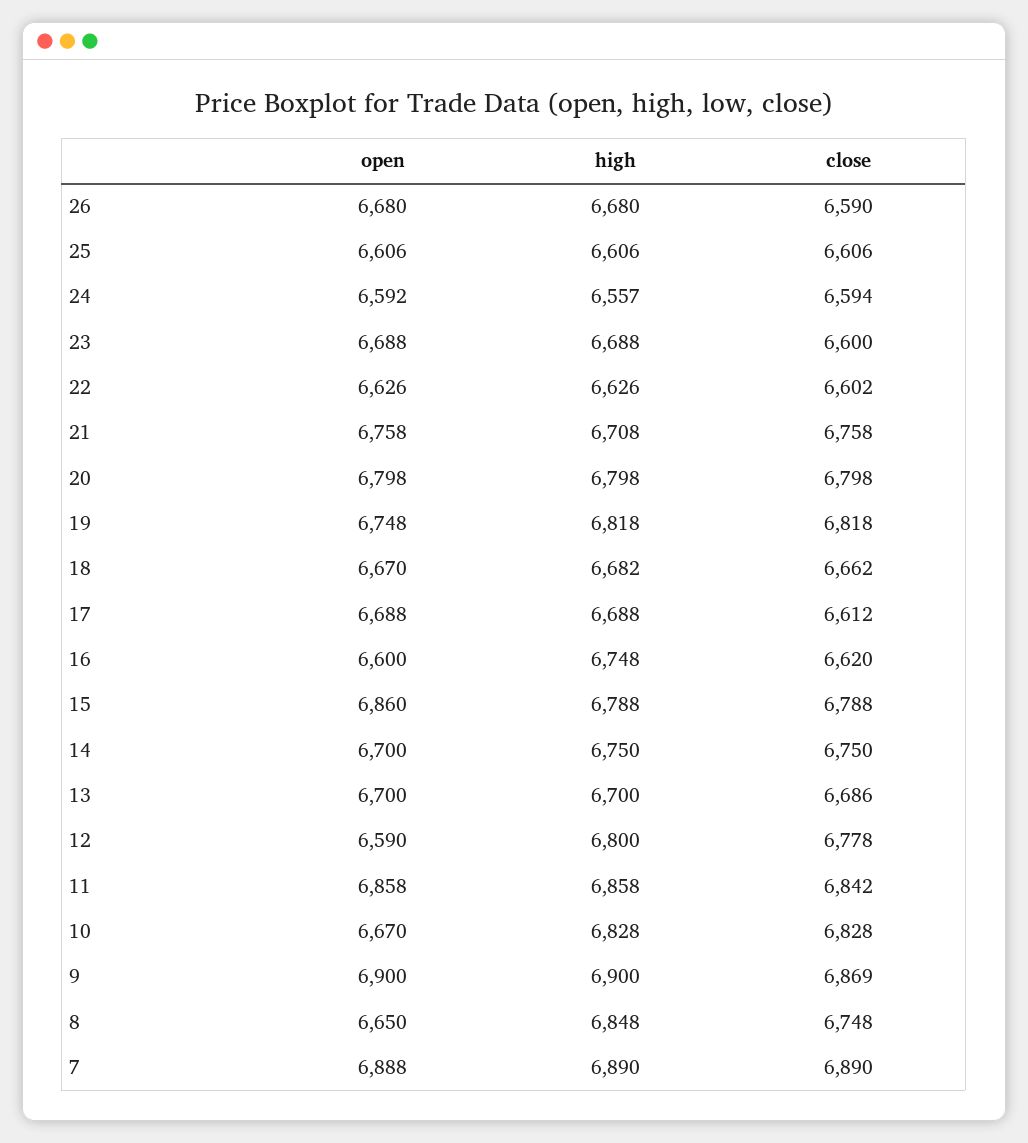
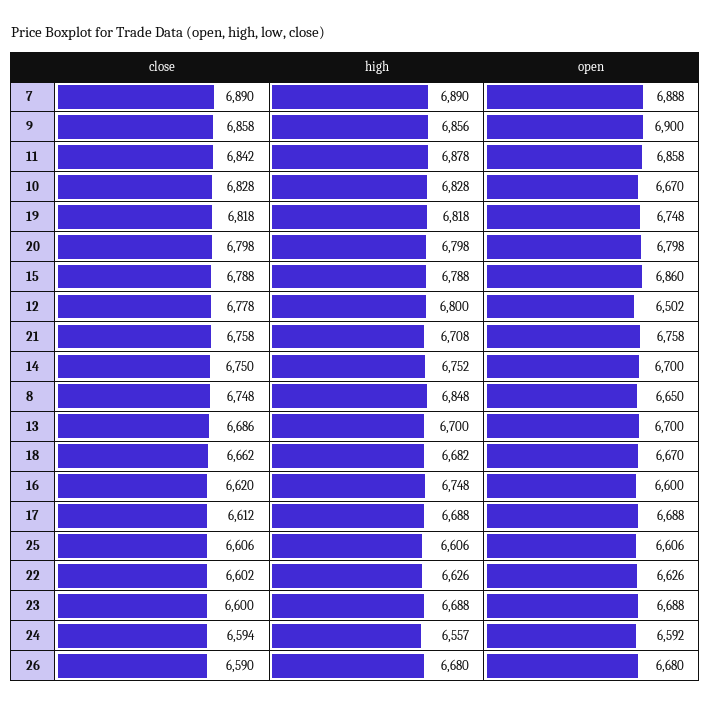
  {
    "open": {
      "26": 6680,
      "25": 6606,
      "24": 6592,
      "23": 6688,
      "22": 6626,
      "21": 6758,
      "20": 6798,
      "19": 6748,
      "18": 6670,
      "17": 6688,
      "16": 6600,
      "15": 6860,
      "14": 6700,
      "13": 6700,
-     "12": 6590,
+     "12": 6502,
      "11": 6858,
      "10": 6670,
      "9": 6900,
      "8": 6650,
      "7": 6888
    },
    "high": {
      "26": 6680,
      "25": 6606,
      "24": 6557,
      "23": 6688,
      "22": 6626,
      "21": 6708,
      "20": 6798,
      "19": 6818,
      "18": 6682,
      "17": 6688,
      "16": 6748,
      "15": 6788,
-     "14": 6750,
+     "14": 6752,
      "13": 6700,
      "12": 6800,
-     "11": 6858,
+     "11": 6878,
      "10": 6828,
-     "9": 6900,
+     "9": 6856,
      "8": 6848,
      "7": 6890
    },
    "close": {
      "26": 6590,
      "25": 6606,
      "24": 6594,
      "23": 6600,
      "22": 6602,
      "21": 6758,
      "20": 6798,
      "19": 6818,
      "18": 6662,
      "17": 6612,
      "16": 6620,
      "15": 6788,
      "14": 6750,
      "13": 6686,
      "12": 6778,
      "11": 6842,
      "10": 6828,
-     "9": 6869,
+     "9": 6858,
      "8": 6748,
      "7": 6890
    }
  }

